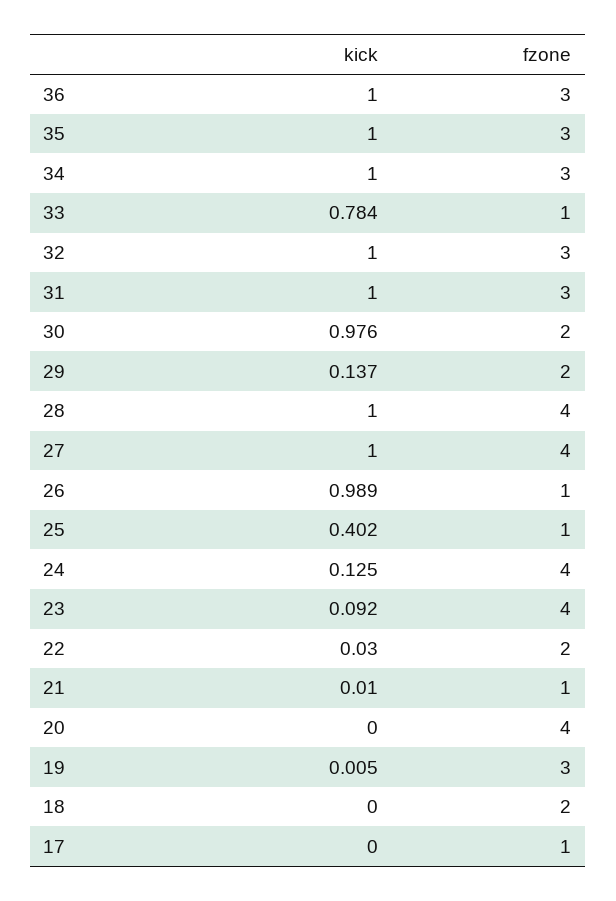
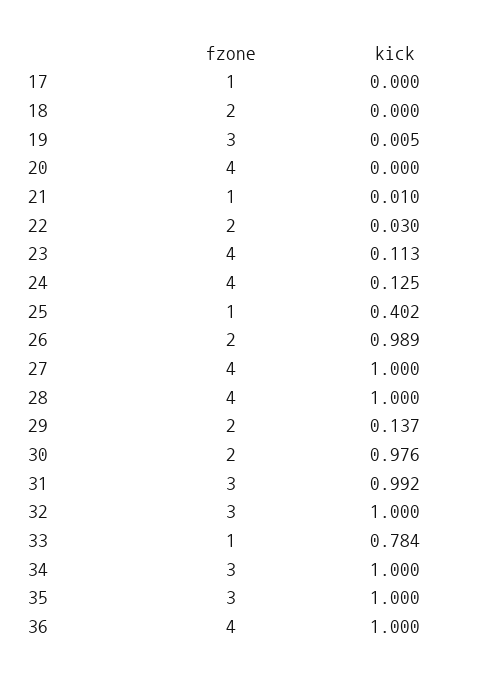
  {
    "kick": {
      "36": 1,
      "35": 1,
      "34": 1,
      "33": 0.784,
      "32": 1,
-     "31": 1,
+     "31": 0.992,
      "30": 0.976,
      "29": 0.137,
      "28": 1,
      "27": 1,
      "26": 0.989,
      "25": 0.402,
      "24": 0.125,
-     "23": 0.092,
+     "23": 0.113,
      "22": 0.03,
      "21": 0.01,
      "20": 0,
      "19": 0.005,
      "18": 0,
      "17": 0
    },
    "fzone": {
-     "36": 3,
+     "36": 4,
      "35": 3,
      "34": 3,
      "33": 1,
      "32": 3,
      "31": 3,
      "30": 2,
      "29": 2,
      "28": 4,
      "27": 4,
-     "26": 1,
+     "26": 2,
      "25": 1,
      "24": 4,
      "23": 4,
      "22": 2,
      "21": 1,
      "20": 4,
      "19": 3,
      "18": 2,
      "17": 1
    }
  }

